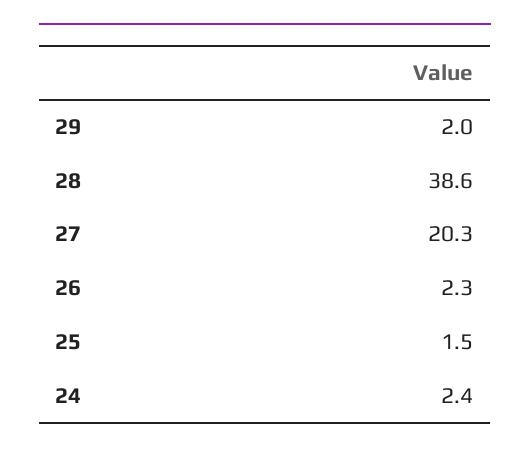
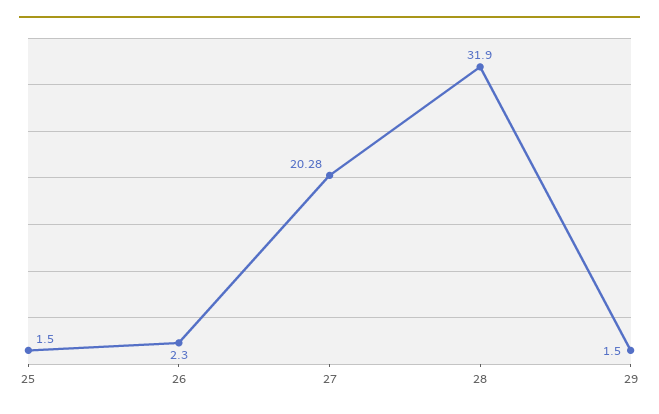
  {
-   "29": 2,
+   "29": 1.5,
-   "28": 38.6,
+   "28": 31.9,
    "27": 20.28,
    "26": 2.3,
-   "25": 1.5,
+   "25": 1.5
-   "24": 2.4
  }

